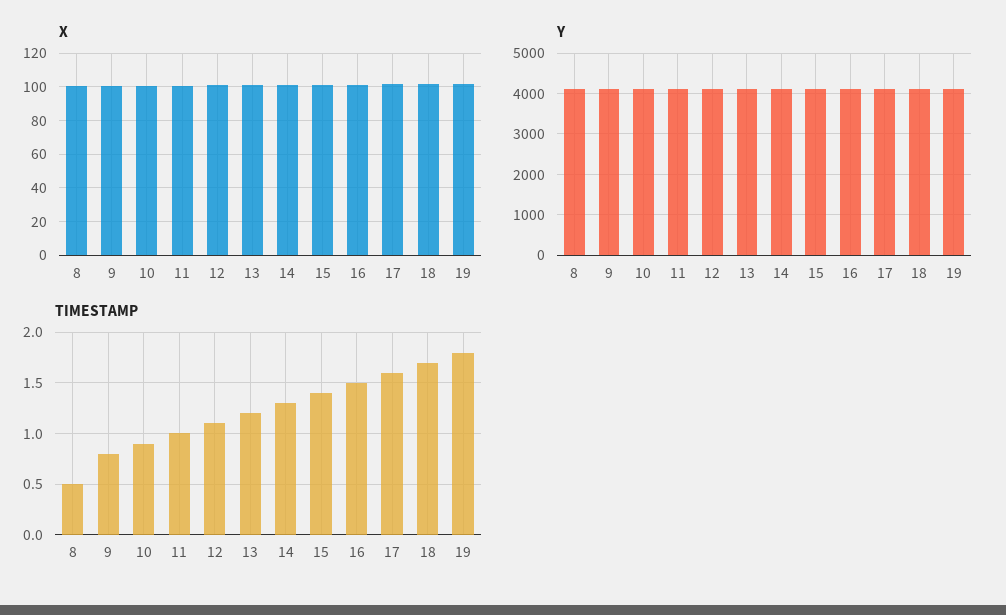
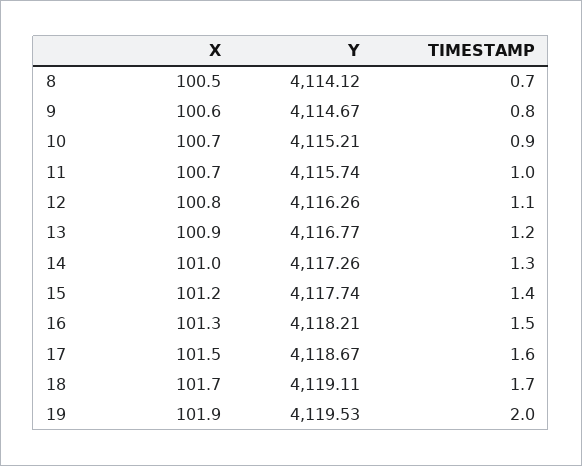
  {
    "X": {
      "8": 100.5,
      "9": 100.6,
      "10": 100.7,
      "11": 100.7,
      "12": 100.8,
      "13": 100.9,
      "14": 101,
      "15": 101.2,
      "16": 101.3,
      "17": 101.5,
      "18": 101.7,
      "19": 101.9
    },
    "Y": {
      "8": 4114.12,
      "9": 4114.67,
      "10": 4115.21,
      "11": 4115.74,
      "12": 4116.26,
      "13": 4116.77,
      "14": 4117.26,
      "15": 4117.74,
      "16": 4118.21,
      "17": 4118.67,
      "18": 4119.11,
      "19": 4119.53
    },
    "TIMESTAMP": {
-     "8": 0.5,
+     "8": 0.7,
      "9": 0.8,
      "10": 0.9,
      "11": 1,
      "12": 1.1,
      "13": 1.2,
      "14": 1.3,
      "15": 1.4,
      "16": 1.5,
      "17": 1.6,
      "18": 1.7,
-     "19": 1.8
+     "19": 2
    }
  }

